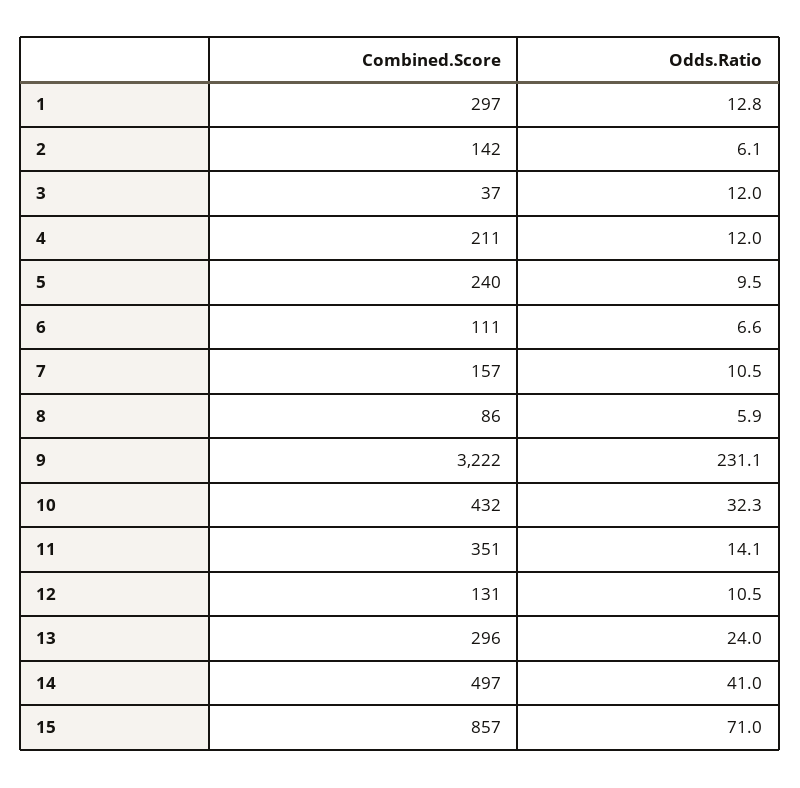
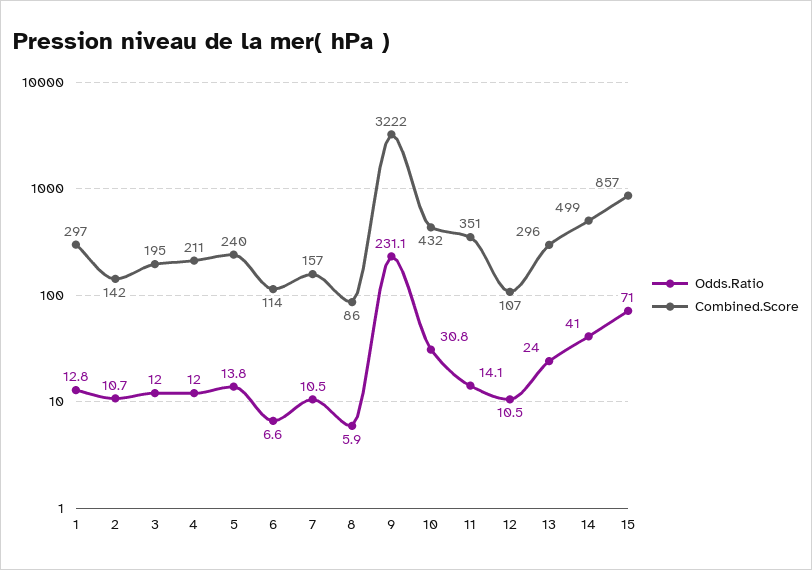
  {
    "Combined.Score": {
      "1": 297,
      "2": 142,
-     "3": 37,
+     "3": 195,
      "4": 211,
      "5": 240,
-     "6": 111,
+     "6": 114,
      "7": 157,
      "8": 86,
      "9": 3222,
      "10": 432,
      "11": 351,
-     "12": 131,
+     "12": 107,
      "13": 296,
-     "14": 497,
+     "14": 499,
      "15": 857
    },
    "Odds.Ratio": {
      "1": 12.8,
-     "2": 6.1,
+     "2": 10.7,
      "3": 12,
      "4": 12,
-     "5": 9.5,
+     "5": 13.8,
      "6": 6.6,
      "7": 10.5,
      "8": 5.9,
      "9": 231.1,
-     "10": 32.3,
+     "10": 30.8,
      "11": 14.1,
      "12": 10.5,
      "13": 24,
      "14": 41,
      "15": 71
    }
  }

